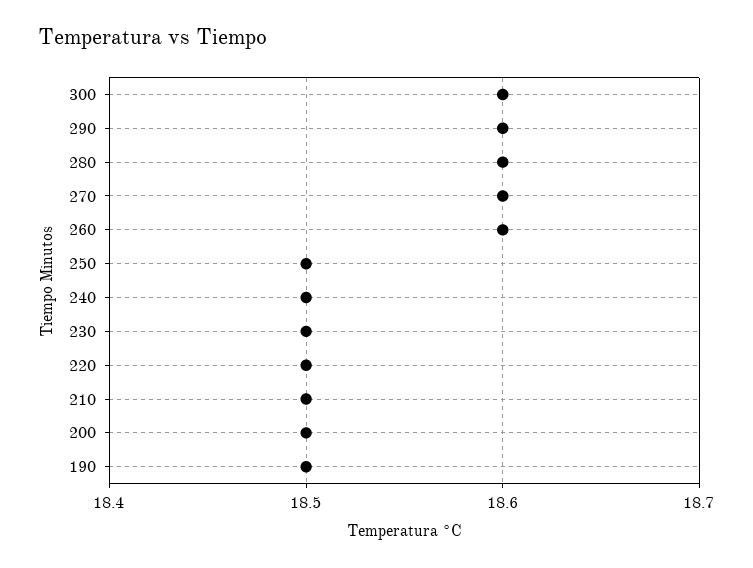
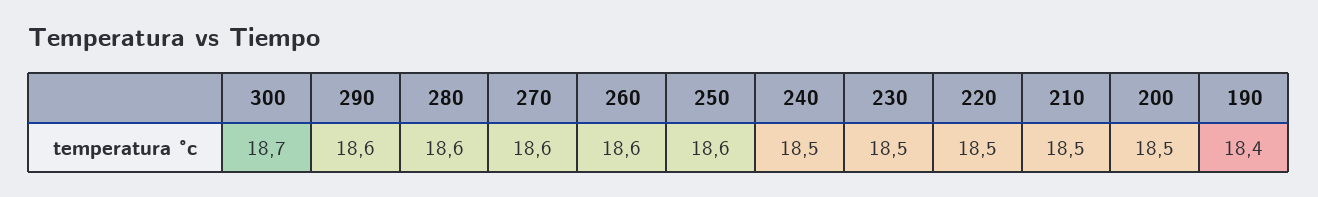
  {
-   "300": 18.6,
+   "300": 18.7,
    "290": 18.6,
    "280": 18.6,
    "270": 18.6,
    "260": 18.6,
-   "250": 18.5,
+   "250": 18.6,
    "240": 18.5,
    "230": 18.5,
    "220": 18.5,
    "210": 18.5,
    "200": 18.5,
-   "190": 18.5
+   "190": 18.4
  }

